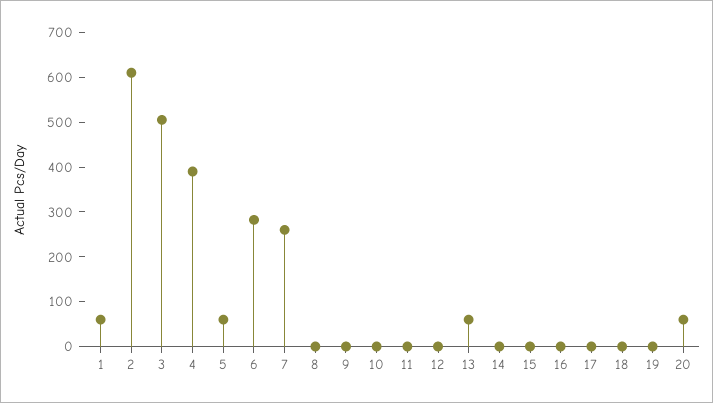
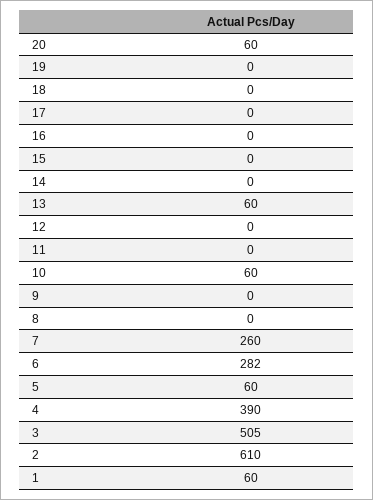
  {
    "1": 60,
    "2": 610,
    "3": 505,
    "4": 390,
    "5": 60,
    "6": 282,
    "7": 260,
    "8": 0,
    "9": 0,
-   "10": 0,
+   "10": 60,
    "11": 0,
    "12": 0,
    "13": 60,
    "14": 0,
    "15": 0,
    "16": 0,
    "17": 0,
    "18": 0,
    "19": 0,
    "20": 60
  }

